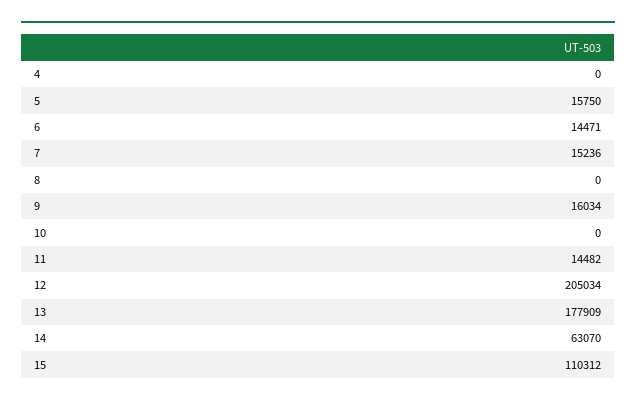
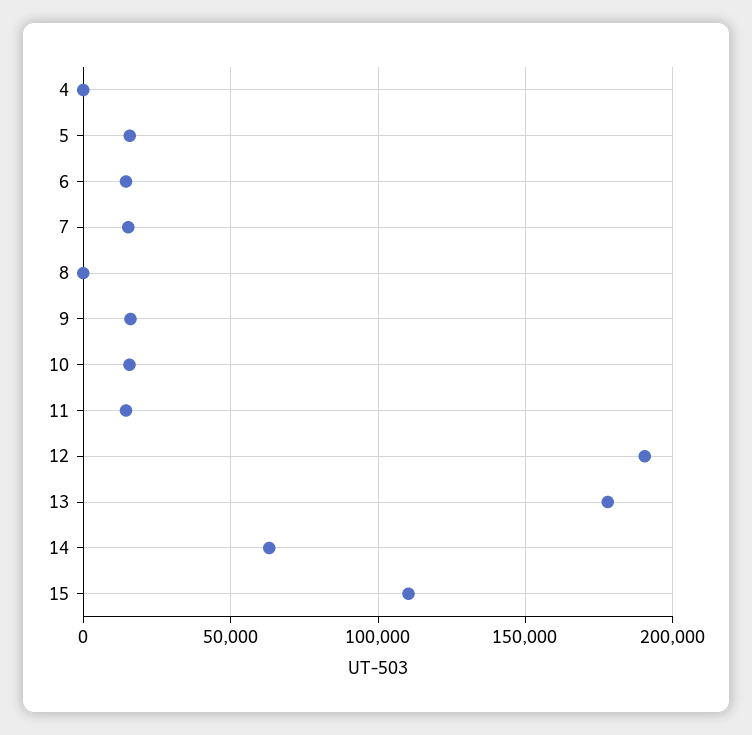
  {
    "4": 0,
    "5": 15750,
    "6": 14471,
    "7": 15236,
    "8": 0,
    "9": 16034,
-   "10": 0,
+   "10": 15000,
    "11": 14482,
-   "12": 205034,
+   "12": 190000,
    "13": 177909,
    "14": 63070,
    "15": 110312
  }

